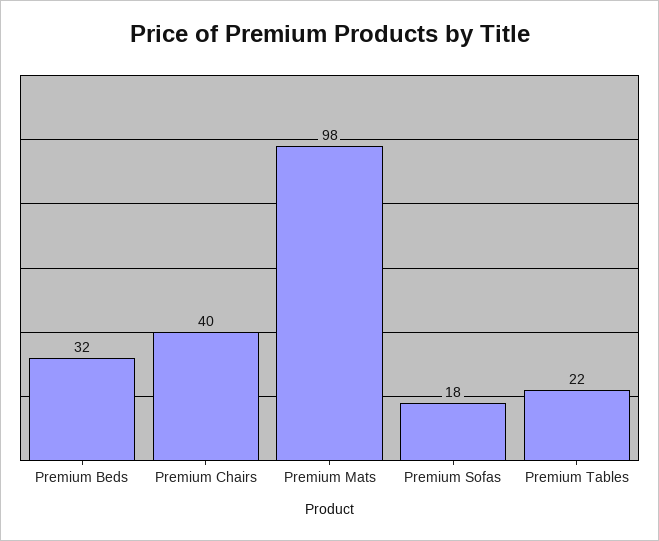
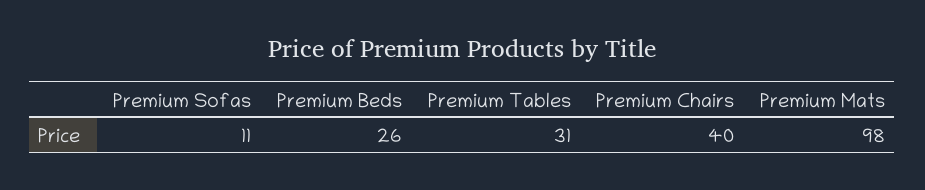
  {
-   "Premium Beds": 32,
+   "Premium Beds": 26,
    "Premium Chairs": 40,
    "Premium Mats": 98,
-   "Premium Sofas": 18,
+   "Premium Sofas": 11,
-   "Premium Tables": 22
+   "Premium Tables": 31
  }

